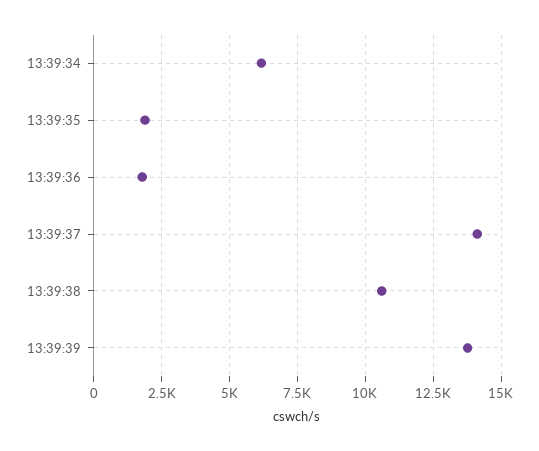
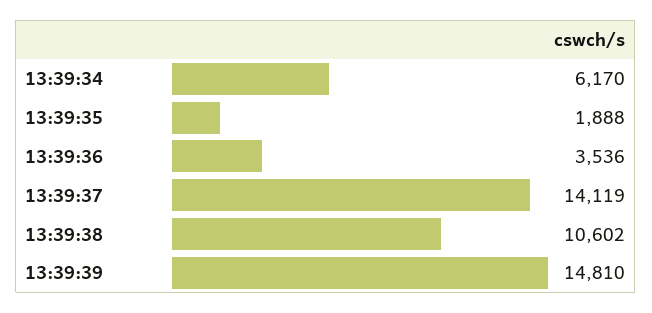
  {
    "13:39:34": 6170,
    "13:39:35": 1888,
-   "13:39:36": 1750,
+   "13:39:36": 3536,
    "13:39:37": 14119,
    "13:39:38": 10602,
-   "13:39:39": 13750
+   "13:39:39": 14810
  }

